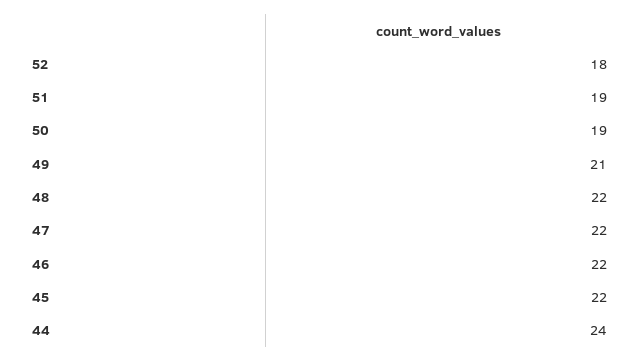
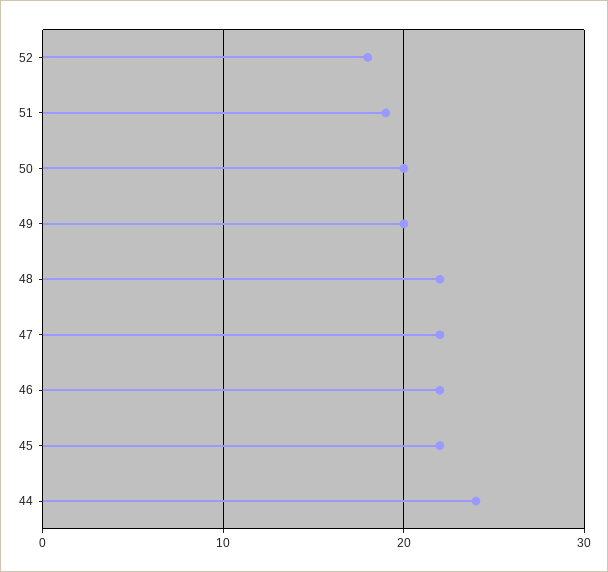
  {
    "52": 18,
    "51": 19,
-   "50": 19,
+   "50": 20,
-   "49": 21,
+   "49": 20,
    "48": 22,
    "47": 22,
    "46": 22,
    "45": 22,
    "44": 24
  }

